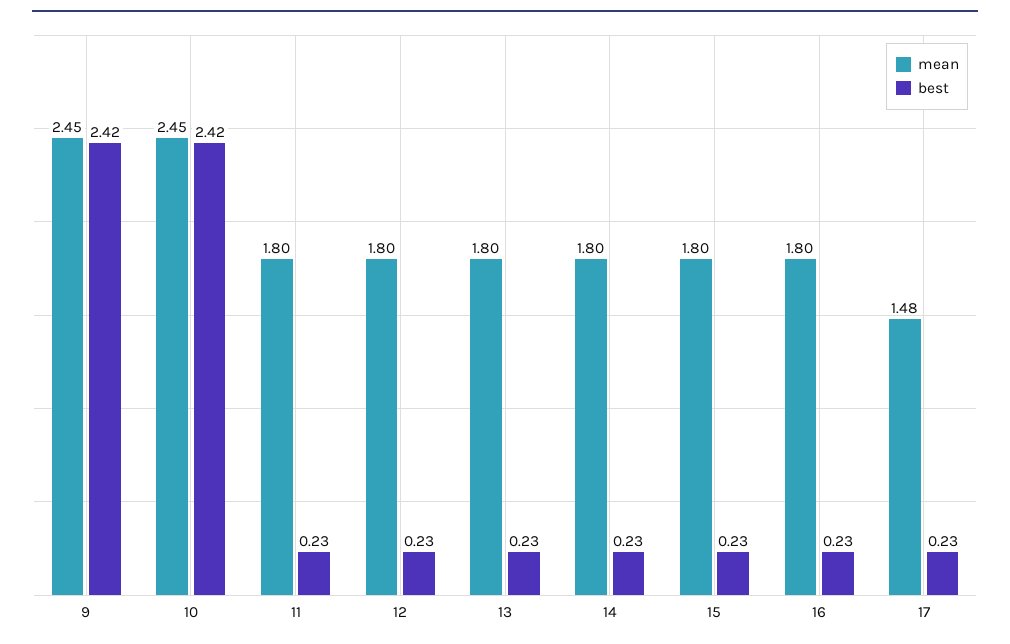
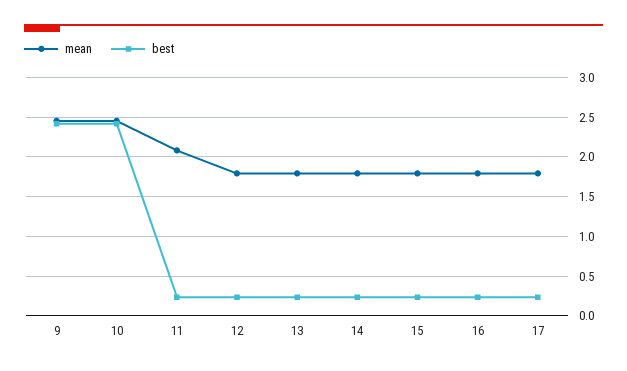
  {
    "mean": {
      "9": 2.45,
      "10": 2.45,
-     "11": 1.8,
+     "11": 2.1,
      "12": 1.8,
      "13": 1.8,
      "14": 1.8,
      "15": 1.8,
      "16": 1.8,
-     "17": 1.48
+     "17": 1.8
    },
    "best": {
      "9": 2.42,
      "10": 2.42,
      "11": 0.23,
      "12": 0.23,
      "13": 0.23,
      "14": 0.23,
      "15": 0.23,
      "16": 0.23,
      "17": 0.23
    }
  }

